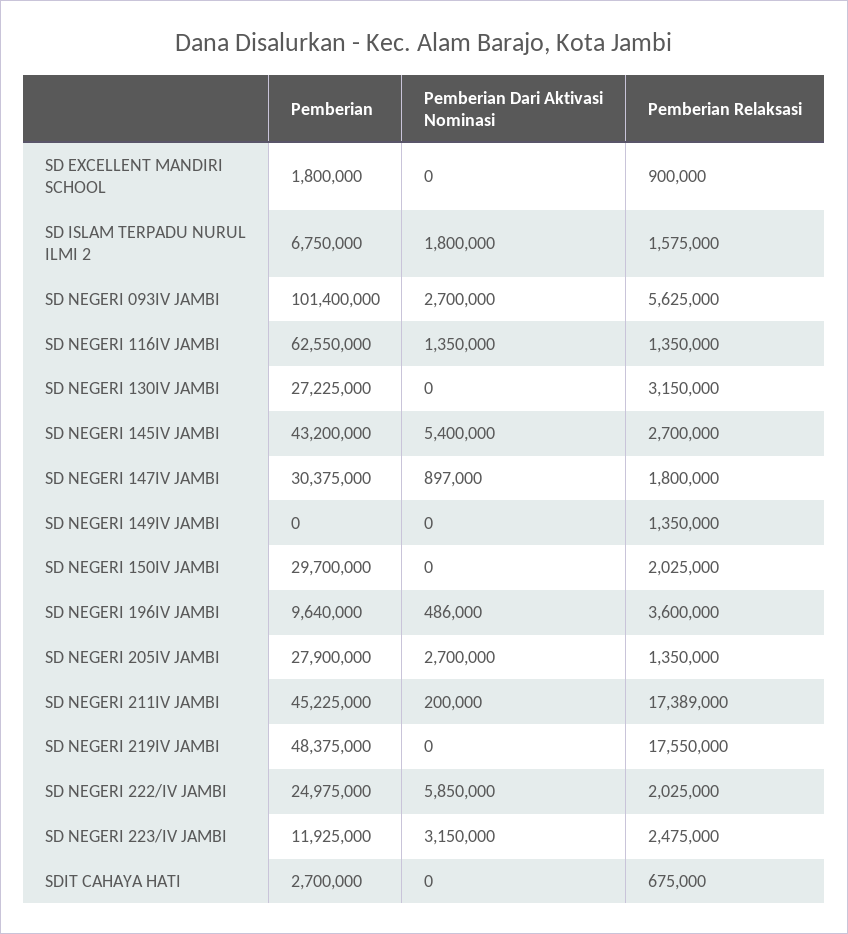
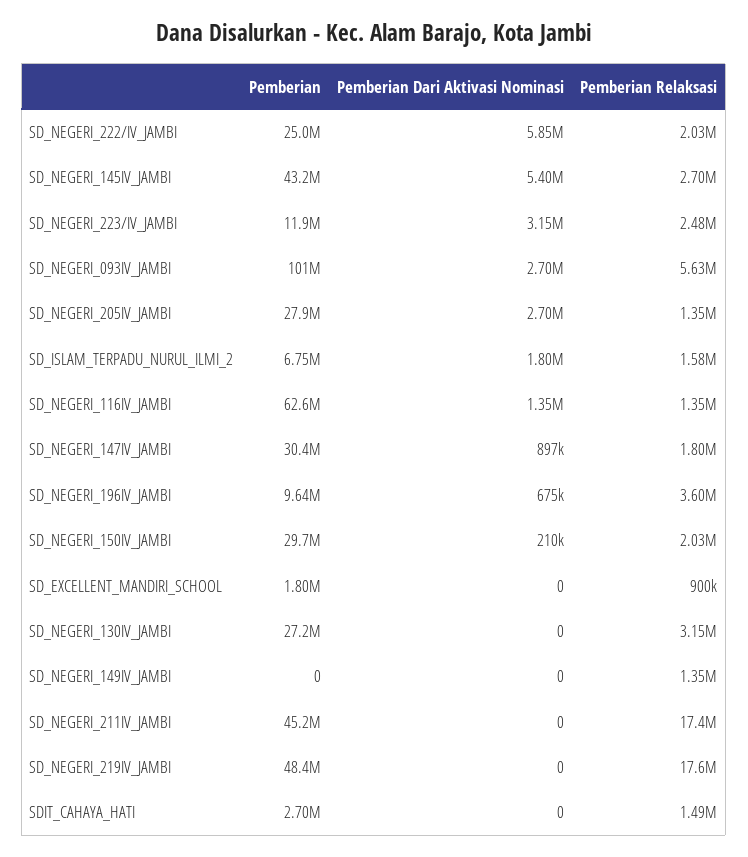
  {
    "Pemberian": {
      "SD EXCELLENT MANDIRI SCHOOL": 1800000,
      "SD ISLAM TERPADU NURUL ILMI 2": 6750000,
      "SD NEGERI 093IV JAMBI": 101400000,
      "SD NEGERI 116IV JAMBI": 62550000,
      "SD NEGERI 130IV JAMBI": 27225000,
      "SD NEGERI 145IV JAMBI": 43200000,
      "SD NEGERI 147IV JAMBI": 30375000,
      "SD NEGERI 149IV JAMBI": 0,
      "SD NEGERI 150IV JAMBI": 29700000,
      "SD NEGERI 196IV JAMBI": 9640000,
      "SD NEGERI 205IV JAMBI": 27900000,
      "SD NEGERI 211IV JAMBI": 45225000,
      "SD NEGERI 219IV JAMBI": 48375000,
      "SD NEGERI 222/IV JAMBI": 24975000,
      "SD NEGERI 223/IV JAMBI": 11925000,
      "SDIT CAHAYA HATI": 2700000
    },
    "Pemberian Dari Aktivasi Nominasi": {
      "SD EXCELLENT MANDIRI SCHOOL": 0,
      "SD ISLAM TERPADU NURUL ILMI 2": 1800000,
      "SD NEGERI 093IV JAMBI": 2700000,
      "SD NEGERI 116IV JAMBI": 1350000,
      "SD NEGERI 130IV JAMBI": 0,
      "SD NEGERI 145IV JAMBI": 5400000,
      "SD NEGERI 147IV JAMBI": 897000,
      "SD NEGERI 149IV JAMBI": 0,
-     "SD NEGERI 150IV JAMBI": 0,
+     "SD NEGERI 150IV JAMBI": 210000,
-     "SD NEGERI 196IV JAMBI": 486000,
+     "SD NEGERI 196IV JAMBI": 675000,
      "SD NEGERI 205IV JAMBI": 2700000,
-     "SD NEGERI 211IV JAMBI": 200000,
+     "SD NEGERI 211IV JAMBI": 0,
      "SD NEGERI 219IV JAMBI": 0,
      "SD NEGERI 222/IV JAMBI": 5850000,
      "SD NEGERI 223/IV JAMBI": 3150000,
      "SDIT CAHAYA HATI": 0
    },
    "Pemberian Relaksasi": {
      "SD EXCELLENT MANDIRI SCHOOL": 900000,
      "SD ISLAM TERPADU NURUL ILMI 2": 1575000,
      "SD NEGERI 093IV JAMBI": 5625000,
      "SD NEGERI 116IV JAMBI": 1350000,
      "SD NEGERI 130IV JAMBI": 3150000,
      "SD NEGERI 145IV JAMBI": 2700000,
      "SD NEGERI 147IV JAMBI": 1800000,
      "SD NEGERI 149IV JAMBI": 1350000,
      "SD NEGERI 150IV JAMBI": 2025000,
      "SD NEGERI 196IV JAMBI": 3600000,
      "SD NEGERI 205IV JAMBI": 1350000,
      "SD NEGERI 211IV JAMBI": 17389000,
      "SD NEGERI 219IV JAMBI": 17550000,
      "SD NEGERI 222/IV JAMBI": 2025000,
      "SD NEGERI 223/IV JAMBI": 2475000,
-     "SDIT CAHAYA HATI": 675000
+     "SDIT CAHAYA HATI": 1490000
    }
  }

